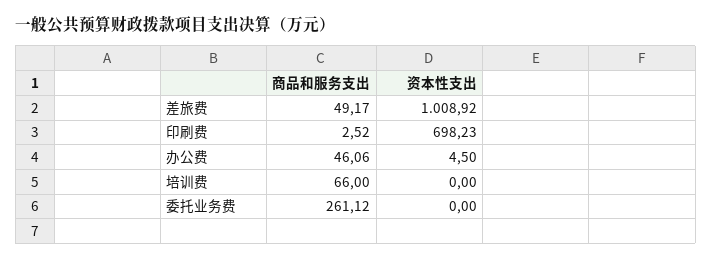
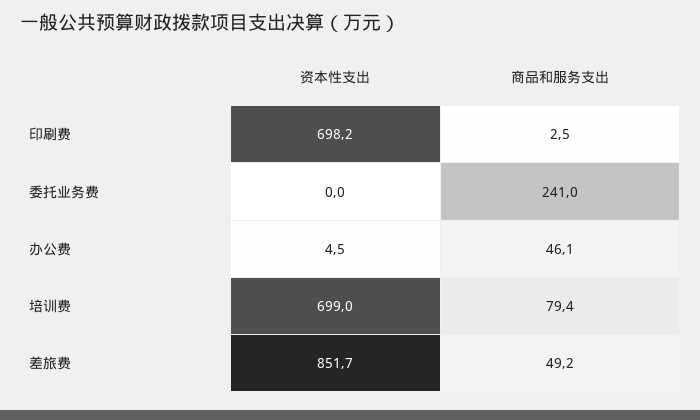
  {
    "商品和服务支出": {
      "差旅费": 49.17,
      "印刷费": 2.52,
      "办公费": 46.06,
-     "培训费": 66,
+     "培训费": 79.4,
-     "委托业务费": 261.12
+     "委托业务费": 241
    },
    "资本性支出": {
-     "差旅费": 1008.92,
+     "差旅费": 851.7,
      "印刷费": 698.23,
      "办公费": 4.5,
-     "培训费": 0,
+     "培训费": 699,
      "委托业务费": 0
    }
  }

